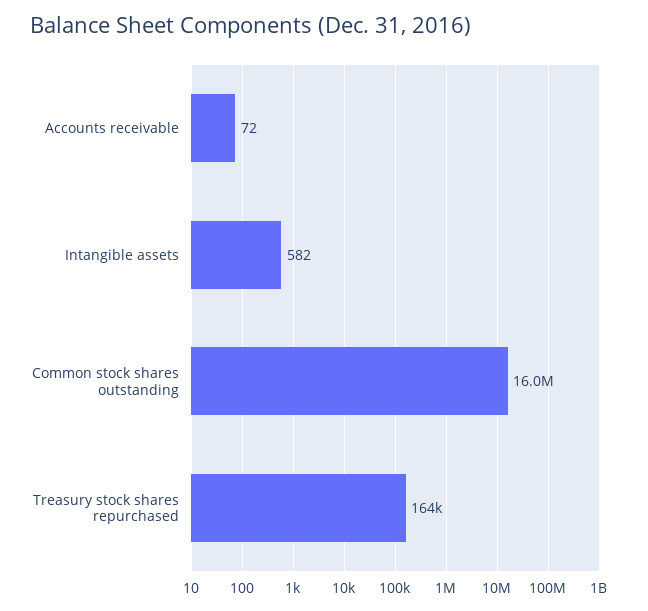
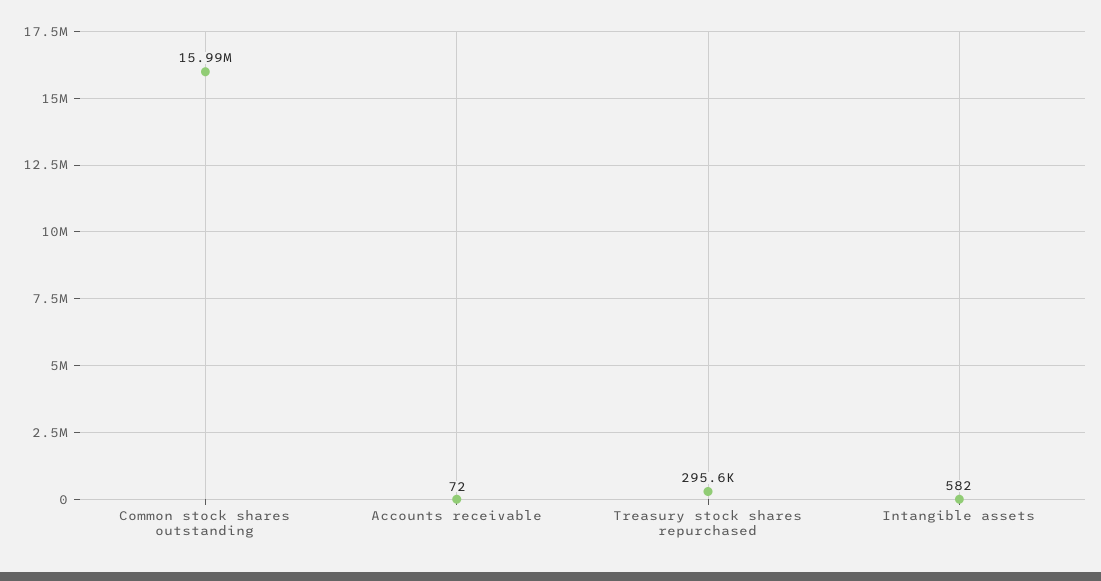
  {
    "Accounts receivable": 72,
    "Intangible assets": 582,
    "Common stock shares outstanding": 15990000,
-   "Treasury stock shares repurchased": 164000
+   "Treasury stock shares repurchased": 295600
  }

